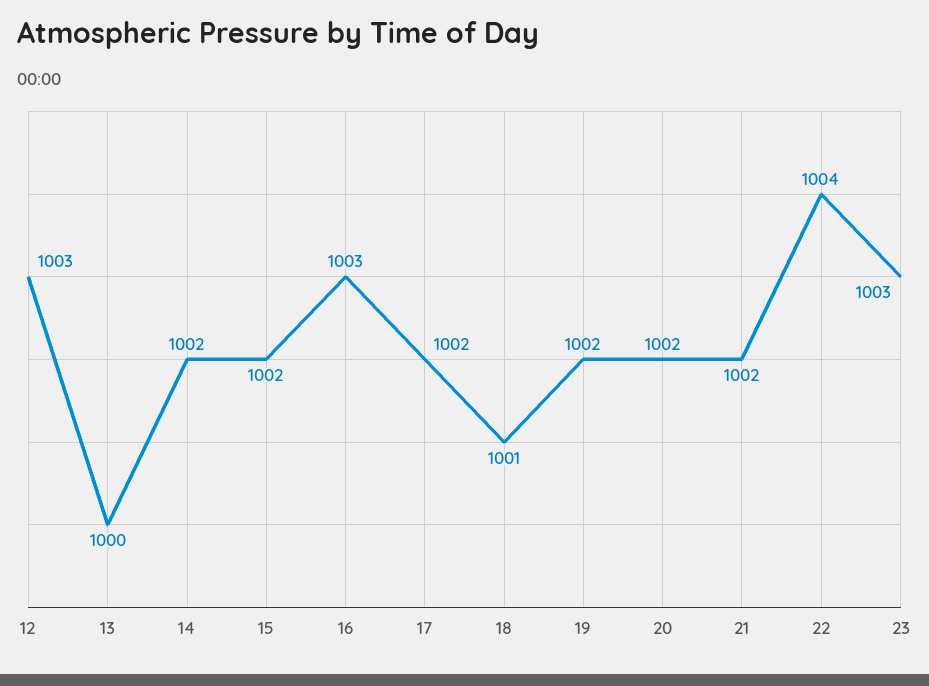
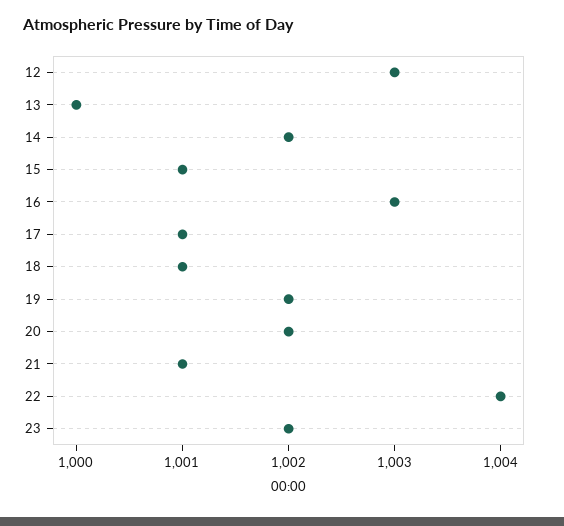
  {
    "12": 1003,
    "13": 1000,
    "14": 1002,
-   "15": 1002,
+   "15": 1001,
    "16": 1003,
-   "17": 1002,
+   "17": 1001,
    "18": 1001,
    "19": 1002,
    "20": 1002,
-   "21": 1002,
+   "21": 1001,
    "22": 1004,
-   "23": 1003
+   "23": 1002
  }

